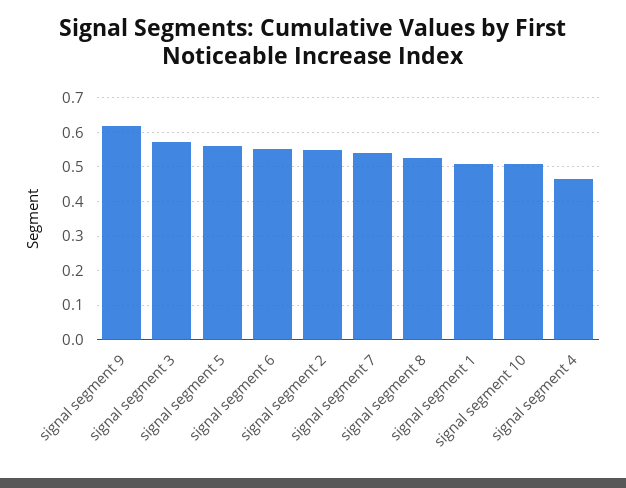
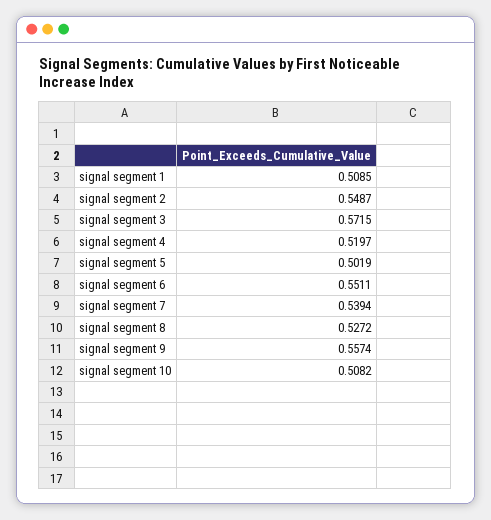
  {
-   "signal segment 9": 0.62,
+   "signal segment 9": 0.5574,
    "signal segment 3": 0.5715,
-   "signal segment 5": 0.56,
+   "signal segment 5": 0.5019,
    "signal segment 6": 0.5511,
    "signal segment 2": 0.5487,
    "signal segment 7": 0.5394,
    "signal segment 8": 0.5272,
    "signal segment 1": 0.5085,
    "signal segment 10": 0.5082,
-   "signal segment 4": 0.46
+   "signal segment 4": 0.5197
  }

